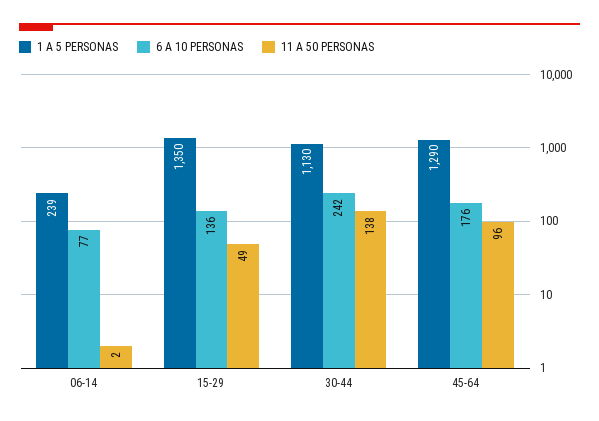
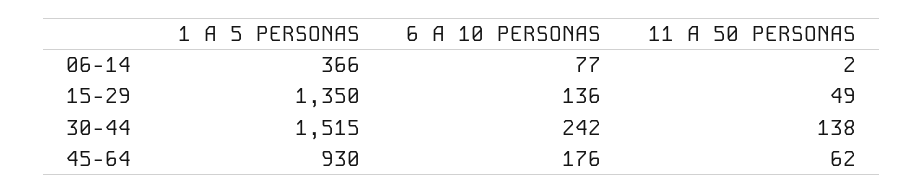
  {
    "1 A 5 PERSONAS": {
-     "06-14": 239,
+     "06-14": 366,
      "15-29": 1350,
-     "30-44": 1130,
+     "30-44": 1515,
-     "45-64": 1290
+     "45-64": 930
    },
    "6 A 10 PERSONAS": {
      "06-14": 77,
      "15-29": 136,
      "30-44": 242,
      "45-64": 176
    },
    "11 A 50 PERSONAS": {
      "06-14": 2,
      "15-29": 49,
      "30-44": 138,
-     "45-64": 96
+     "45-64": 62
    }
  }

